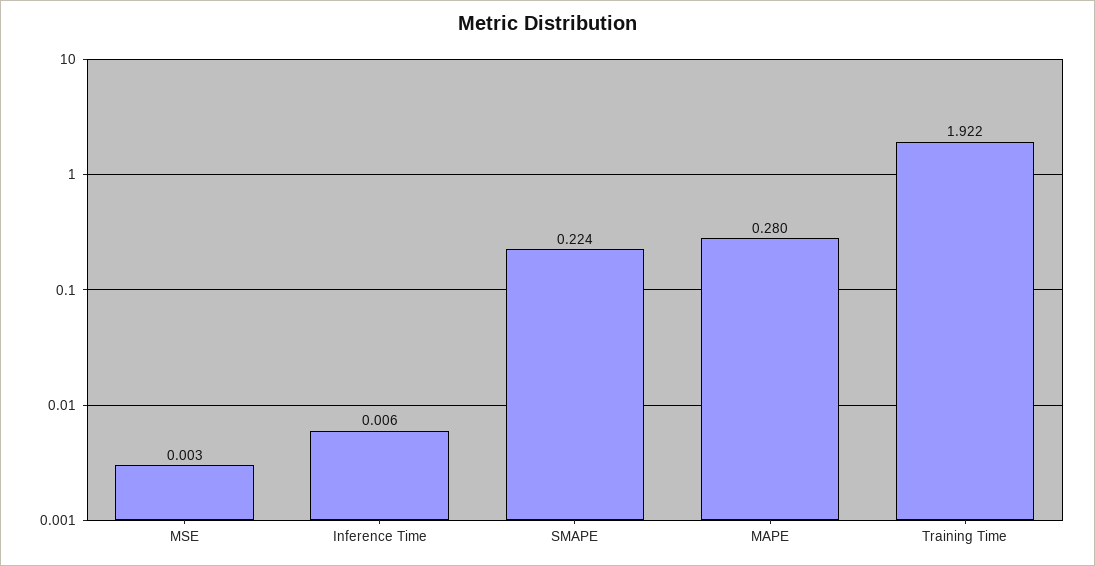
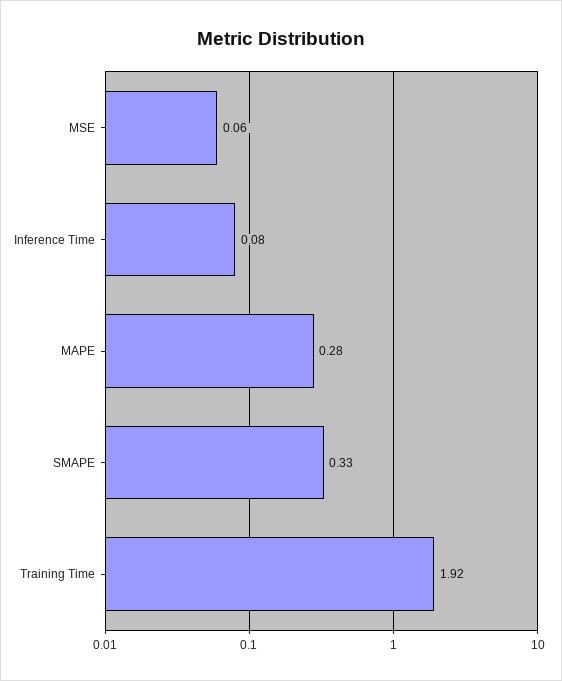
  {
-   "MSE": 0.003,
+   "MSE": 0.06,
-   "Inference Time": 0.006,
+   "Inference Time": 0.08,
-   "SMAPE": 0.224,
+   "SMAPE": 0.33,
    "MAPE": 0.28,
    "Training Time": 1.922
  }

